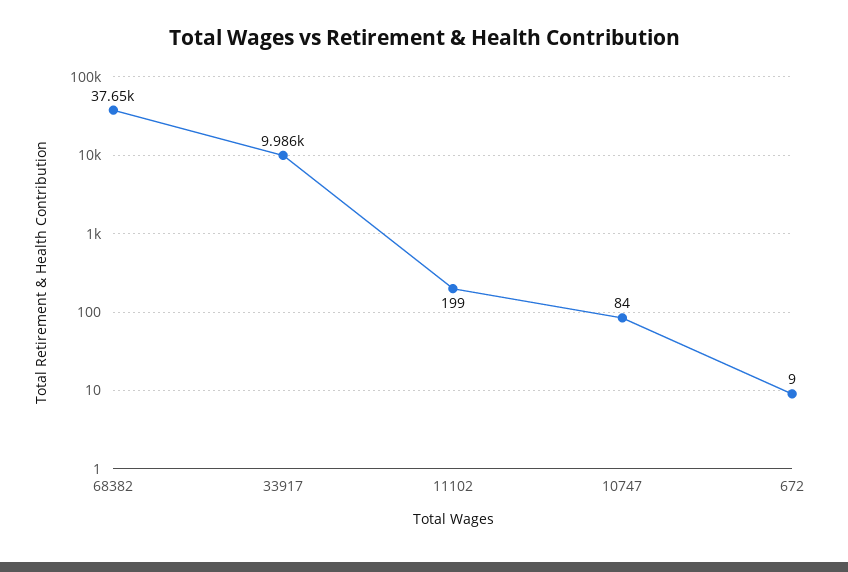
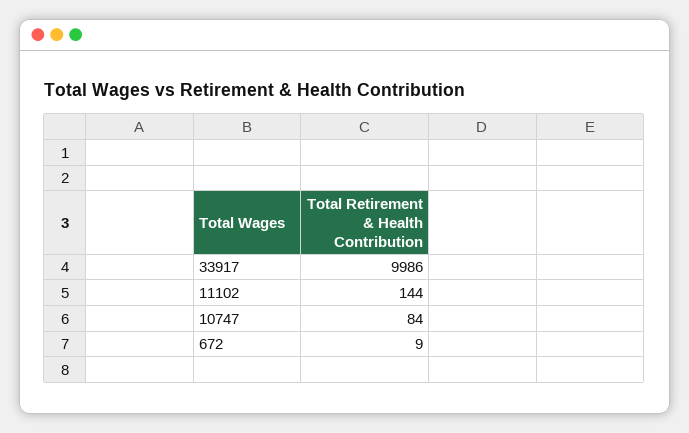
  {
-   "68382": 37650,
    "33917": 9986,
-   "11102": 199,
+   "11102": 144,
    "10747": 84,
    "672": 9
  }

